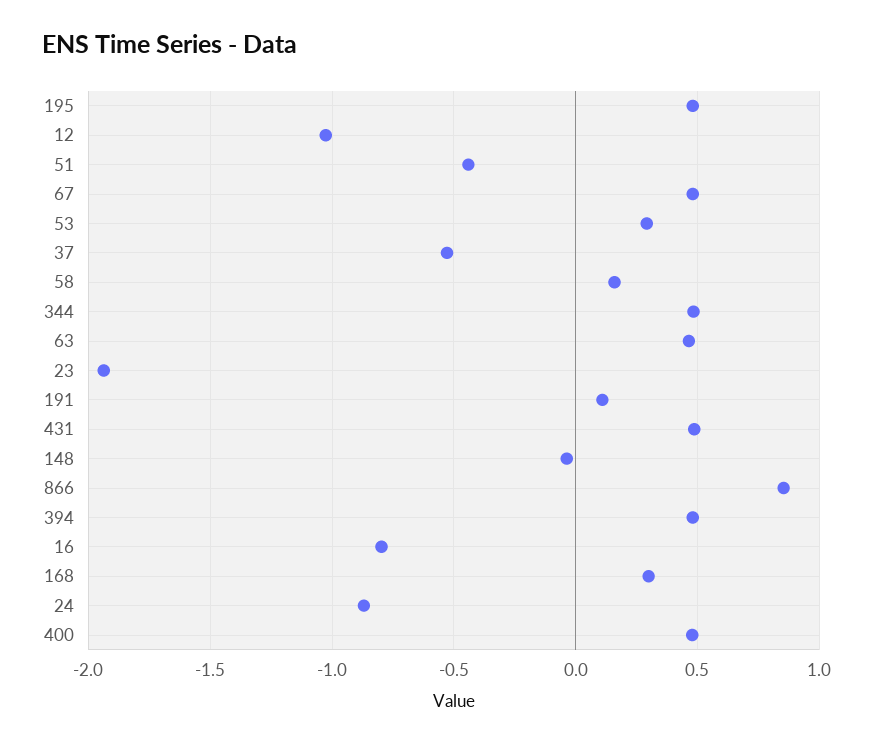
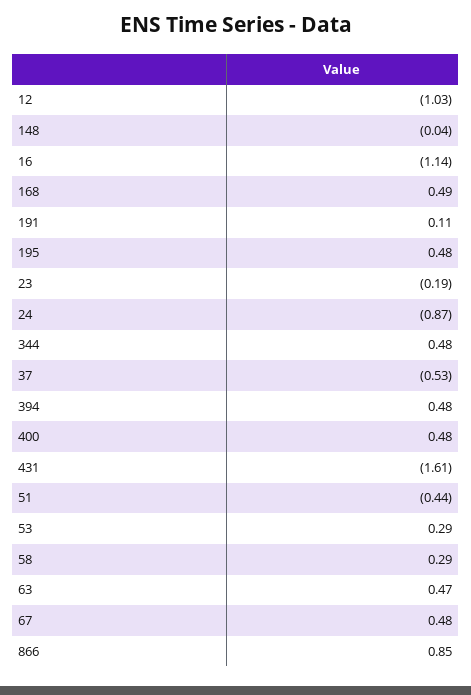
  {
    "195": 0.48,
    "12": -1.03,
    "51": -0.44,
    "67": 0.48,
    "53": 0.29,
    "37": -0.53,
-   "58": 0.15,
+   "58": 0.29,
    "344": 0.48,
    "63": 0.47,
-   "23": -1.95,
+   "23": -0.19,
    "191": 0.11,
-   "431": 0.5,
+   "431": -1.61,
    "148": -0.04,
    "866": 0.85,
    "394": 0.48,
-   "16": -0.8,
+   "16": -1.14,
-   "168": 0.3,
+   "168": 0.49,
    "24": -0.87,
    "400": 0.48
  }

